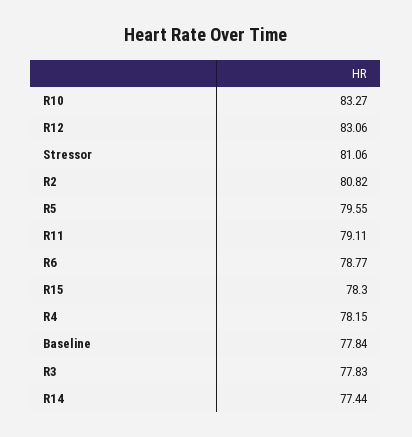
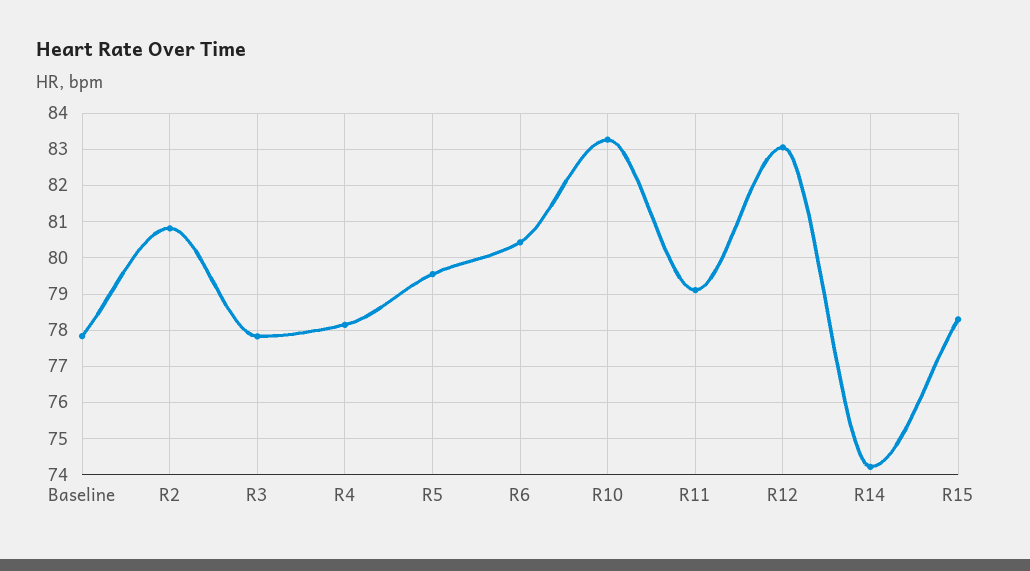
  {
    "R10": 83.27,
    "R12": 83.06,
-   "Stressor": 81.06,
    "R2": 80.82,
    "R5": 79.55,
    "R11": 79.11,
-   "R6": 78.77,
+   "R6": 80.4,
    "R15": 78.3,
    "R4": 78.15,
    "Baseline": 77.84,
    "R3": 77.83,
-   "R14": 77.44
+   "R14": 74.2
  }

